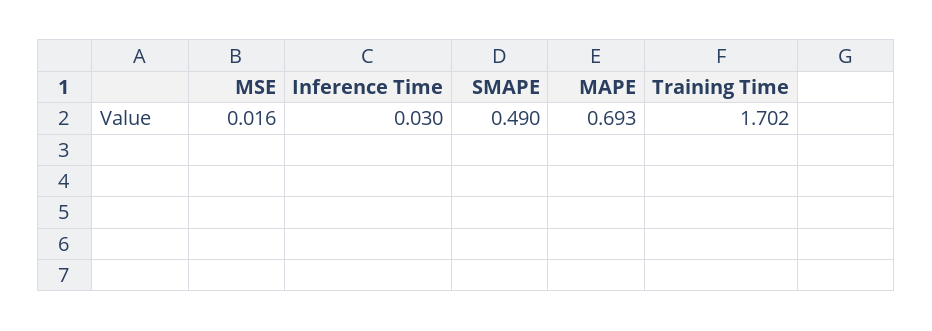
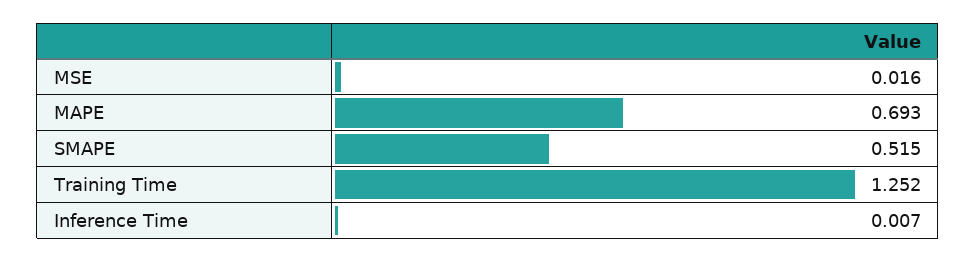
  {
    "MSE": 0.016,
-   "Inference Time": 0.03,
+   "Inference Time": 0.007,
-   "SMAPE": 0.49,
+   "SMAPE": 0.515,
    "MAPE": 0.693,
-   "Training Time": 1.702
+   "Training Time": 1.252
  }

